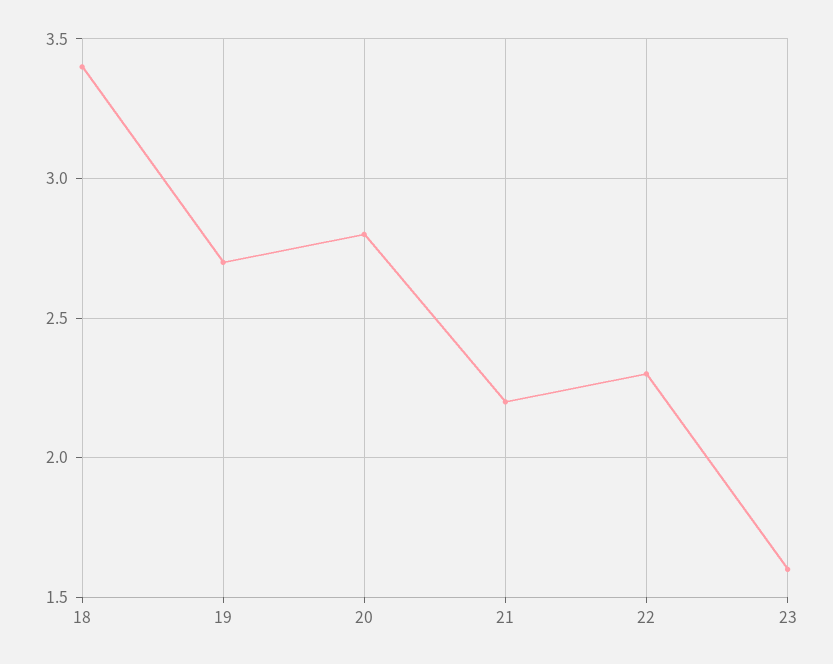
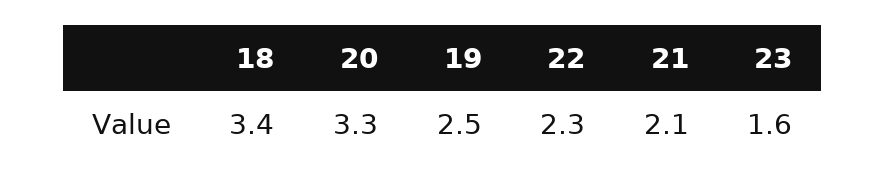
  {
    "18": 3.4,
-   "19": 2.7,
+   "19": 2.5,
-   "20": 2.8,
+   "20": 3.3,
-   "21": 2.2,
+   "21": 2.1,
    "22": 2.3,
    "23": 1.6
  }

